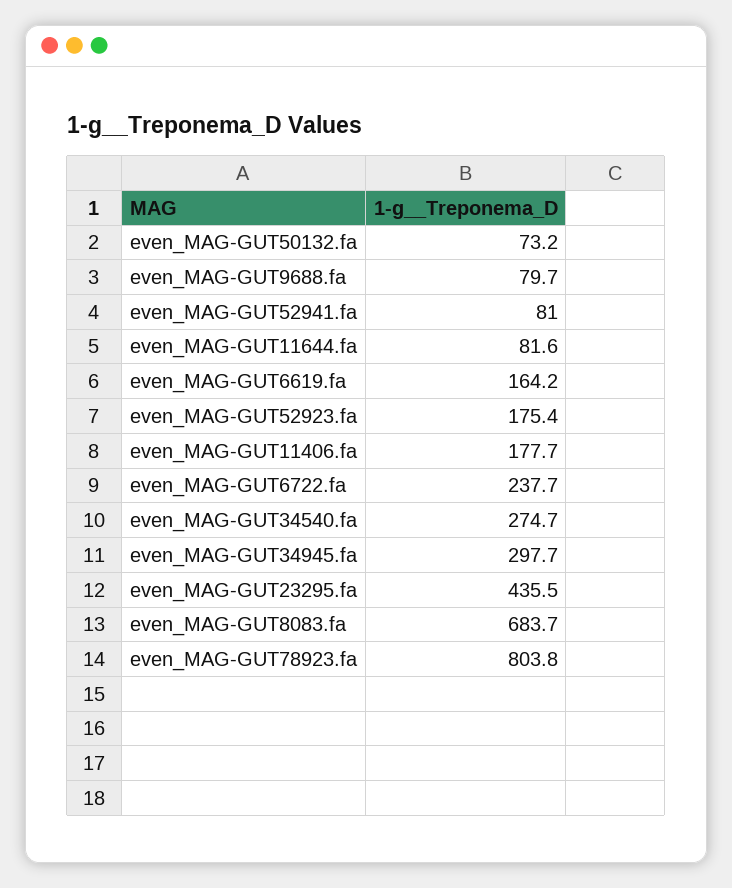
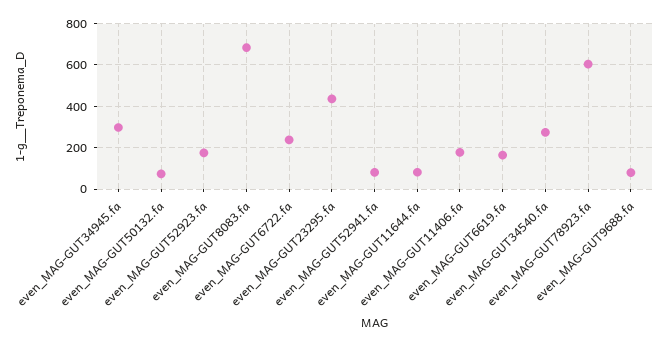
  {
    "even_MAG-GUT50132.fa": 73.2,
    "even_MAG-GUT9688.fa": 79.7,
    "even_MAG-GUT52941.fa": 81,
    "even_MAG-GUT11644.fa": 81.6,
    "even_MAG-GUT6619.fa": 164.2,
    "even_MAG-GUT52923.fa": 175.4,
    "even_MAG-GUT11406.fa": 177.7,
    "even_MAG-GUT6722.fa": 237.7,
    "even_MAG-GUT34540.fa": 274.7,
    "even_MAG-GUT34945.fa": 297.7,
    "even_MAG-GUT23295.fa": 435.5,
    "even_MAG-GUT8083.fa": 683.7,
-   "even_MAG-GUT78923.fa": 803.8
+   "even_MAG-GUT78923.fa": 600
  }

